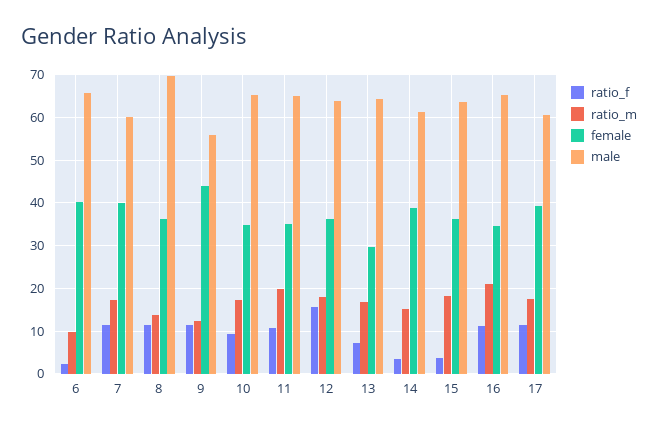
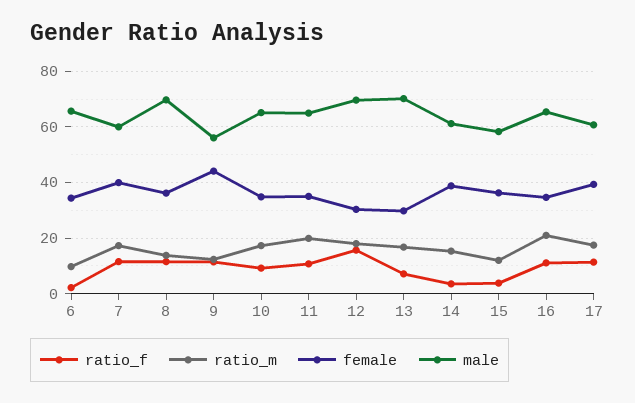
  {
    "ratio_f": {
      "6": 2,
      "7": 12,
      "8": 12,
      "9": 12,
      "10": 10,
      "11": 10,
      "12": 16,
      "13": 8,
      "14": 4,
      "15": 4,
      "16": 12,
      "17": 12
    },
    "ratio_m": {
      "6": 10,
      "7": 18,
      "8": 14,
      "9": 12,
      "10": 18,
      "11": 20,
      "12": 18,
      "13": 16,
      "14": 16,
-     "15": 18,
+     "15": 12.5,
      "16": 22,
      "17": 18
    },
    "female": {
-     "6": 40,
+     "6": 35,
      "7": 40,
      "8": 36,
      "9": 44,
      "10": 34,
      "11": 36,
-     "12": 36,
+     "12": 30,
      "13": 30,
      "14": 38,
      "15": 36,
      "16": 34,
      "17": 40
    },
    "male": {
      "6": 66,
      "7": 60,
      "8": 70,
      "9": 56,
      "10": 66,
      "11": 64,
-     "12": 64,
+     "12": 70,
-     "13": 64,
+     "13": 70,
      "14": 62,
-     "15": 64,
+     "15": 57.5,
      "16": 66,
      "17": 60
    }
  }

